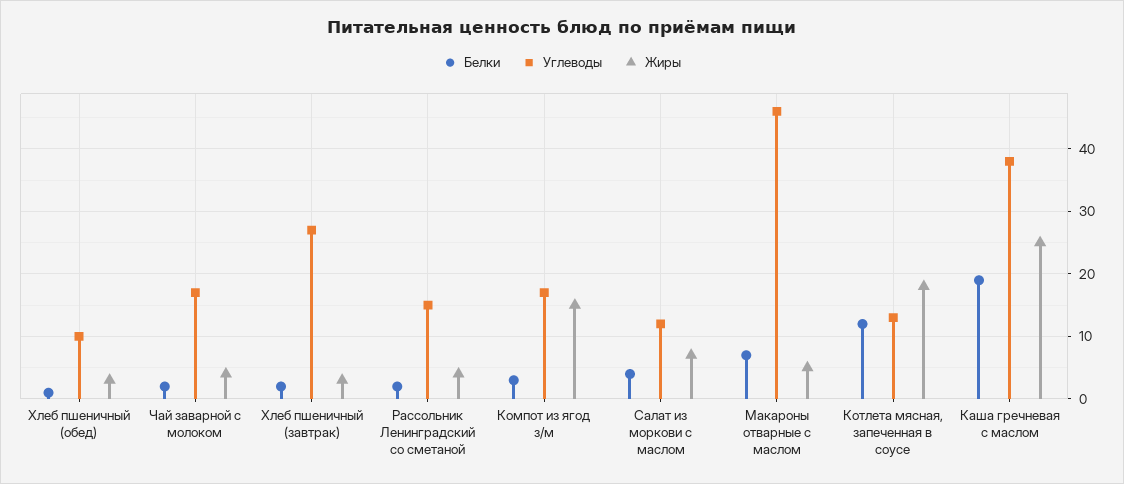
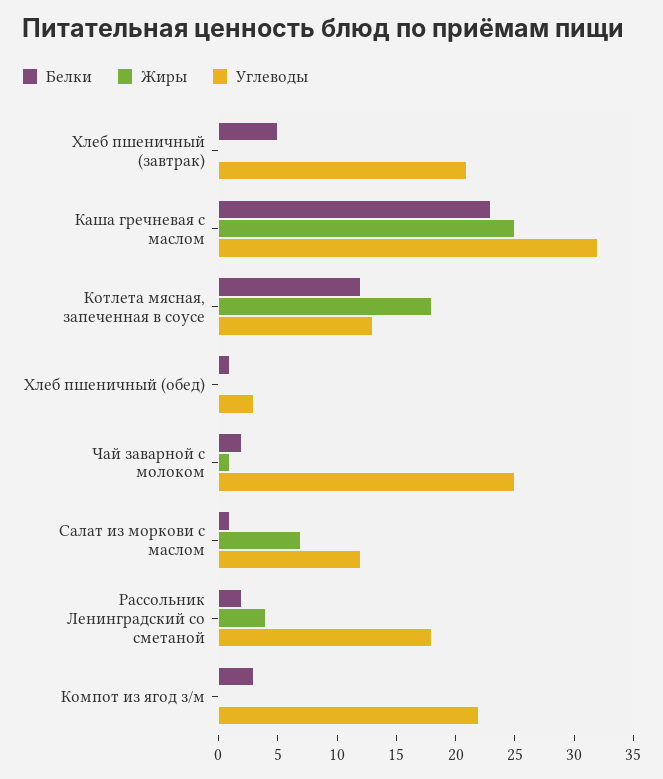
  {
    "Белки": {
      "Хлеб пшеничный (обед)": 1,
      "Чай заварной с молоком": 2,
-     "Хлеб пшеничный (завтрак)": 2,
+     "Хлеб пшеничный (завтрак)": 5,
      "Рассольник Ленинградский со сметаной": 2,
      "Компот из ягод з/м": 3,
-     "Салат из моркови с маслом": 4,
+     "Салат из моркови с маслом": 1,
-     "Макароны отварные с маслом": 7,
      "Котлета мясная, запеченная в соусе": 12,
-     "Каша гречневая с маслом": 19
+     "Каша гречневая с маслом": 23
    },
    "Углеводы": {
-     "Хлеб пшеничный (обед)": 10,
+     "Хлеб пшеничный (обед)": 3,
-     "Чай заварной с молоком": 17,
+     "Чай заварной с молоком": 25,
-     "Хлеб пшеничный (завтрак)": 27,
+     "Хлеб пшеничный (завтрак)": 21,
-     "Рассольник Ленинградский со сметаной": 15,
+     "Рассольник Ленинградский со сметаной": 18,
-     "Компот из ягод з/м": 17,
+     "Компот из ягод з/м": 22,
      "Салат из моркови с маслом": 12,
-     "Макароны отварные с маслом": 46,
      "Котлета мясная, запеченная в соусе": 13,
-     "Каша гречневая с маслом": 38
+     "Каша гречневая с маслом": 32
    },
    "Жиры": {
-     "Хлеб пшеничный (обед)": 3,
+     "Хлеб пшеничный (обед)": 0,
-     "Чай заварной с молоком": 4,
+     "Чай заварной с молоком": 1,
-     "Хлеб пшеничный (завтрак)": 3,
+     "Хлеб пшеничный (завтрак)": 0,
      "Рассольник Ленинградский со сметаной": 4,
-     "Компот из ягод з/м": 15,
+     "Компот из ягод з/м": 0,
      "Салат из моркови с маслом": 7,
-     "Макароны отварные с маслом": 5,
      "Котлета мясная, запеченная в соусе": 18,
      "Каша гречневая с маслом": 25
    }
  }

